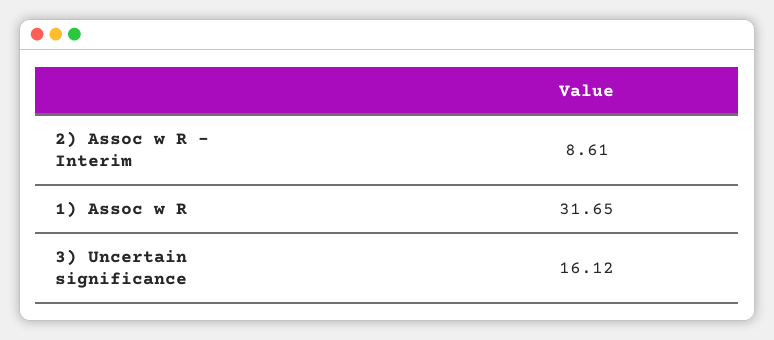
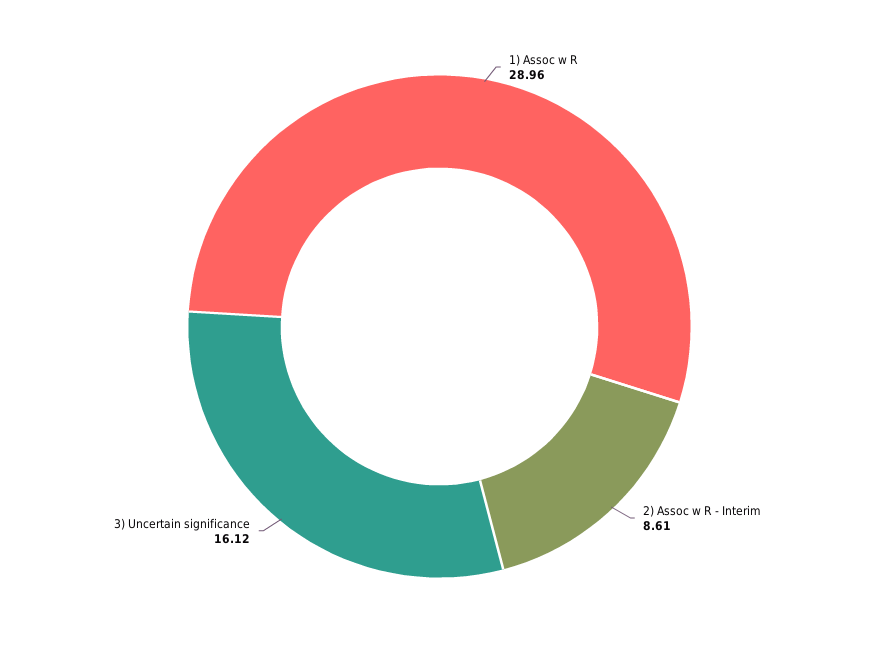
  {
    "2) Assoc w R - Interim": 8.61,
-   "1) Assoc w R": 31.65,
+   "1) Assoc w R": 28.96,
    "3) Uncertain significance": 16.12
  }

